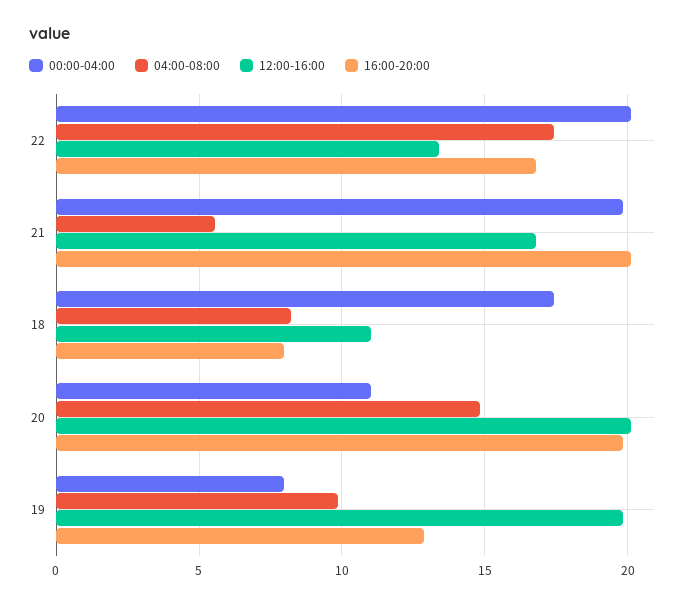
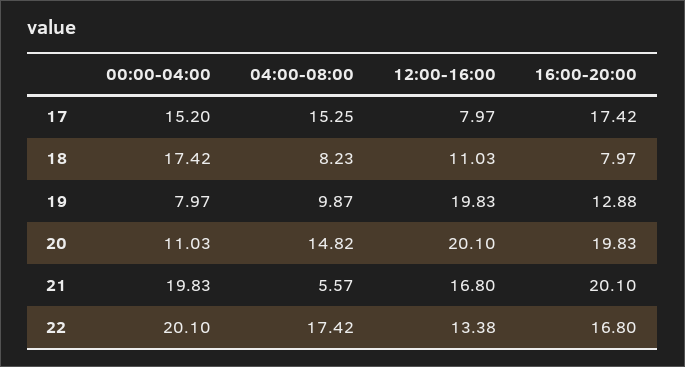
  {
    "00:00-04:00": {
      "22": 20.1,
      "21": 19.83,
      "18": 17.42,
      "20": 11.03,
-     "19": 7.97
+     "19": 7.97,
+     "17": 15.2
    },
    "04:00-08:00": {
      "22": 17.42,
      "21": 5.57,
      "18": 8.23,
      "20": 14.82,
-     "19": 9.87
+     "19": 9.87,
+     "17": 15.25
    },
    "12:00-16:00": {
      "22": 13.38,
      "21": 16.8,
      "18": 11.03,
      "20": 20.1,
-     "19": 19.83
+     "19": 19.83,
+     "17": 7.97
    },
    "16:00-20:00": {
      "22": 16.8,
      "21": 20.1,
      "18": 7.97,
      "20": 19.83,
-     "19": 12.88
+     "19": 12.88,
+     "17": 17.42
    }
  }

